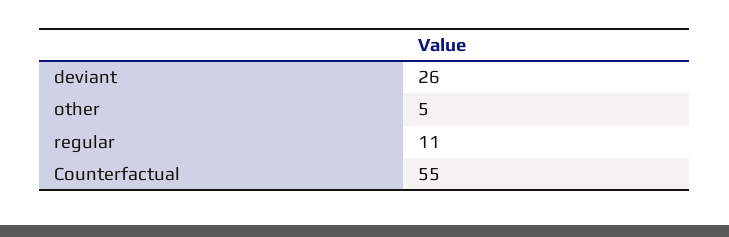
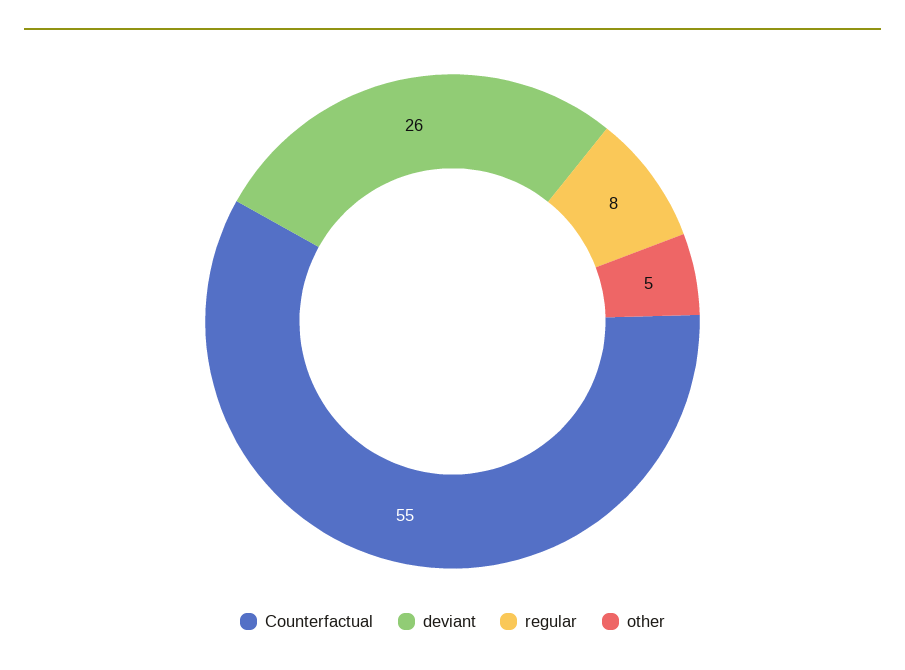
  {
    "deviant": 26,
    "other": 5,
-   "regular": 11,
+   "regular": 8,
    "Counterfactual": 55
  }

